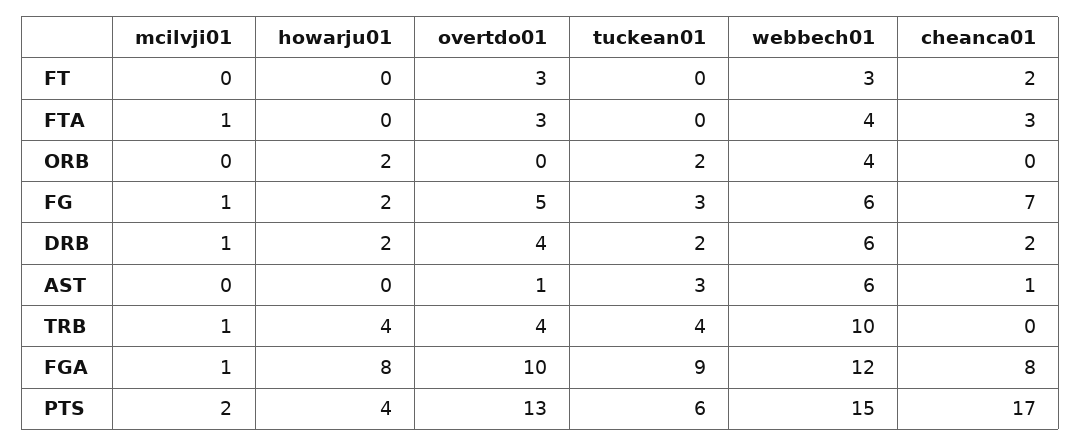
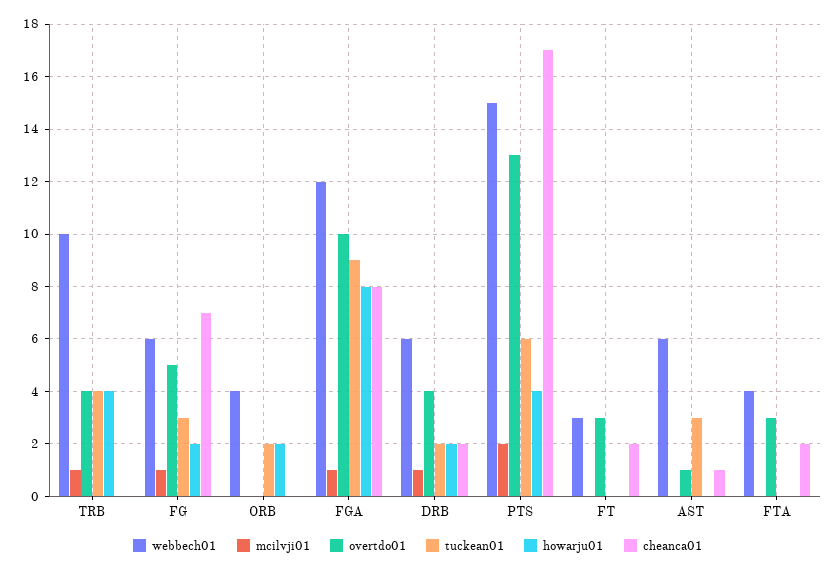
  {
    "mcilvji01": {
      "FT": 0,
-     "FTA": 1,
+     "FTA": 0,
      "ORB": 0,
      "FG": 1,
      "DRB": 1,
      "AST": 0,
      "TRB": 1,
      "FGA": 1,
      "PTS": 2
    },
    "howarju01": {
      "FT": 0,
      "FTA": 0,
      "ORB": 2,
      "FG": 2,
      "DRB": 2,
      "AST": 0,
      "TRB": 4,
      "FGA": 8,
      "PTS": 4
    },
    "overtdo01": {
      "FT": 3,
      "FTA": 3,
      "ORB": 0,
      "FG": 5,
      "DRB": 4,
      "AST": 1,
      "TRB": 4,
      "FGA": 10,
      "PTS": 13
    },
    "tuckean01": {
      "FT": 0,
      "FTA": 0,
      "ORB": 2,
      "FG": 3,
      "DRB": 2,
      "AST": 3,
      "TRB": 4,
      "FGA": 9,
      "PTS": 6
    },
    "webbech01": {
      "FT": 3,
      "FTA": 4,
      "ORB": 4,
      "FG": 6,
      "DRB": 6,
      "AST": 6,
      "TRB": 10,
      "FGA": 12,
      "PTS": 15
    },
    "cheanca01": {
      "FT": 2,
-     "FTA": 3,
+     "FTA": 2,
      "ORB": 0,
      "FG": 7,
      "DRB": 2,
      "AST": 1,
      "TRB": 0,
      "FGA": 8,
      "PTS": 17
    }
  }

